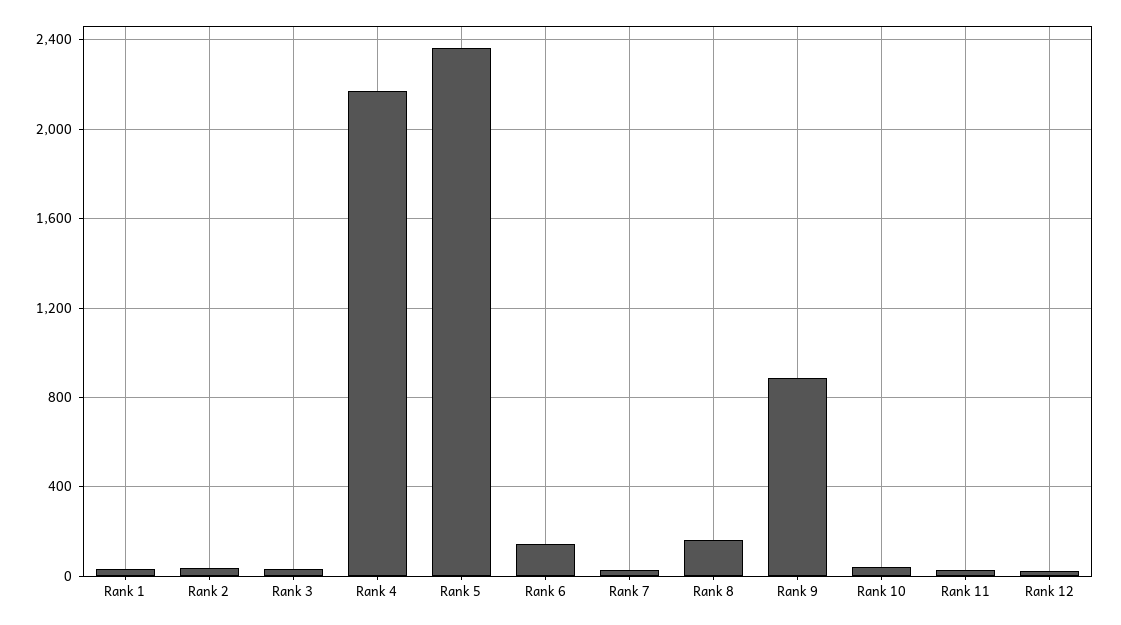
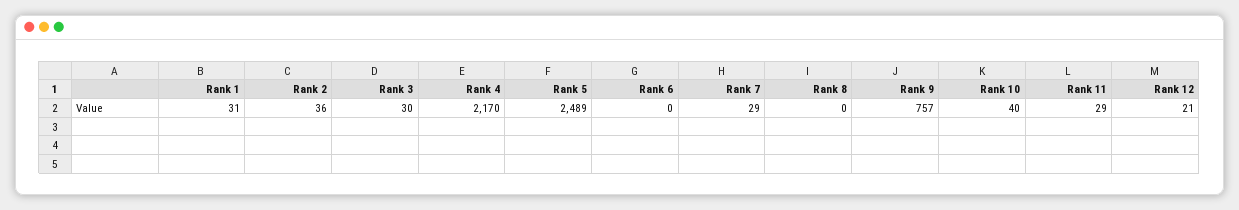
  {
    "Rank 1": 31,
    "Rank 2": 36,
    "Rank 3": 30,
    "Rank 4": 2170,
-   "Rank 5": 2350,
+   "Rank 5": 2489,
-   "Rank 6": 150,
+   "Rank 6": 0,
    "Rank 7": 29,
-   "Rank 8": 150,
+   "Rank 8": 0,
-   "Rank 9": 900,
+   "Rank 9": 757,
    "Rank 10": 40,
    "Rank 11": 29,
    "Rank 12": 21
  }

